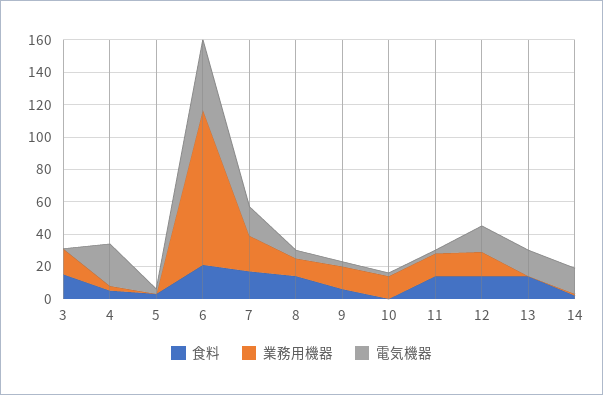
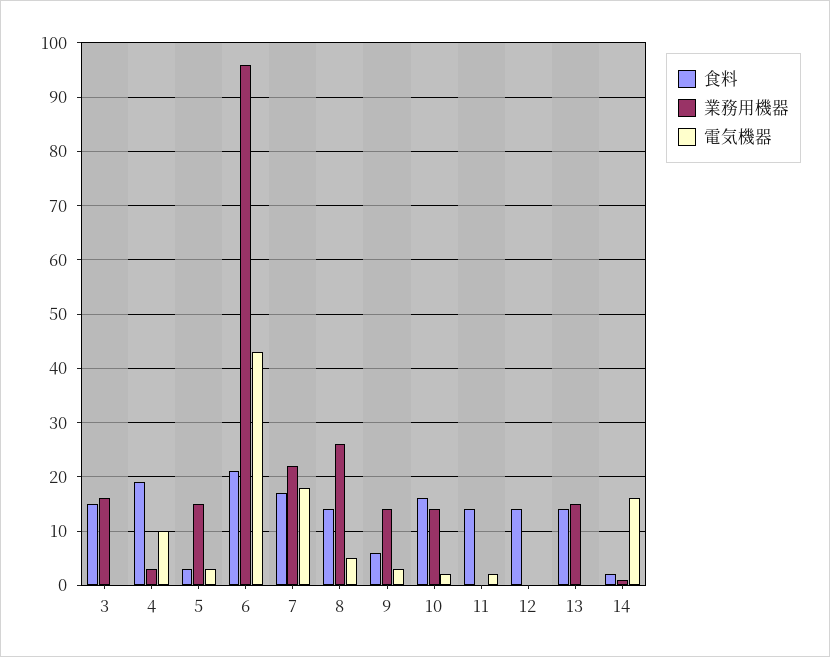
  {
    "食料": {
      "3": 15,
-     "4": 5,
+     "4": 20,
      "5": 5,
      "6": 20,
      "7": 15,
      "8": 15,
      "9": 5,
-     "10": 0,
+     "10": 15,
      "11": 15,
      "12": 15,
      "13": 15,
      "14": 0
    },
    "業務用機器": {
      "3": 15,
      "4": 5,
-     "5": 0,
+     "5": 15,
      "6": 95,
      "7": 20,
-     "8": 10,
+     "8": 25,
      "9": 15,
      "10": 15,
-     "11": 15,
+     "11": 0,
-     "12": 15,
+     "12": 0,
-     "13": 0,
+     "13": 15,
      "14": 0
    },
    "電気機器": {
      "3": 0,
-     "4": 25,
+     "4": 10,
      "5": 5,
      "6": 45,
      "7": 20,
      "8": 5,
      "9": 5,
      "10": 0,
      "11": 0,
-     "12": 15,
+     "12": 0,
-     "13": 15,
+     "13": 0,
      "14": 15
    }
  }

